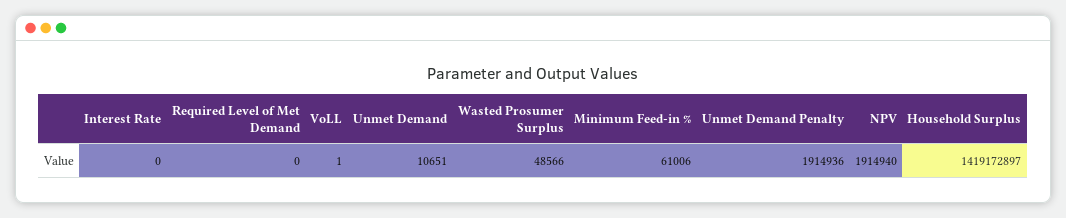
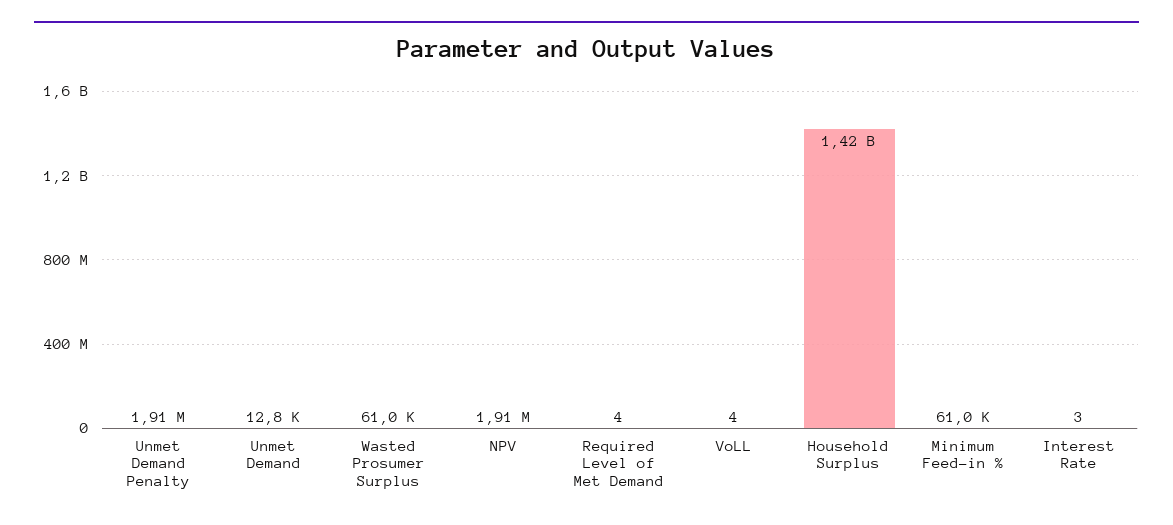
  {
-   "Interest Rate": 0,
+   "Interest Rate": 3,
-   "Required Level of Met Demand": 0,
+   "Required Level of Met Demand": 4,
-   "VoLL": 1,
+   "VoLL": 4,
-   "Unmet Demand": 10651,
+   "Unmet Demand": 12800,
-   "Wasted Prosumer Surplus": 48566,
+   "Wasted Prosumer Surplus": 61000,
    "Minimum Feed-in %": 61006,
    "Unmet Demand Penalty": 1914936,
    "NPV": 1914940,
    "Household Surplus": 1419172897
  }

